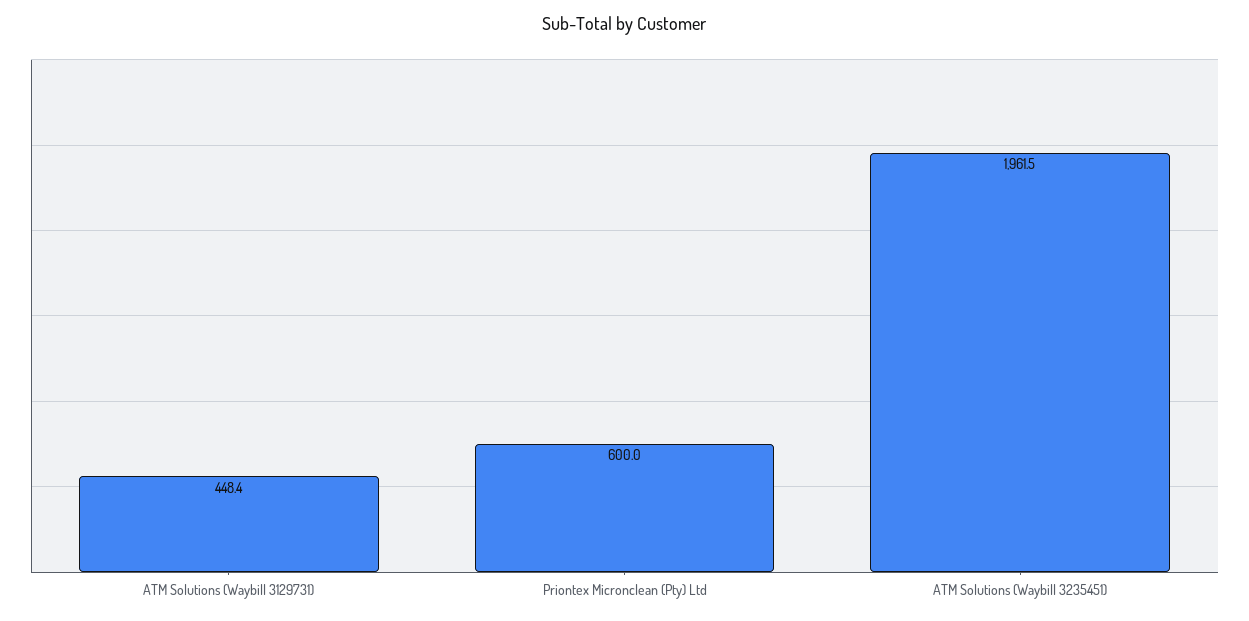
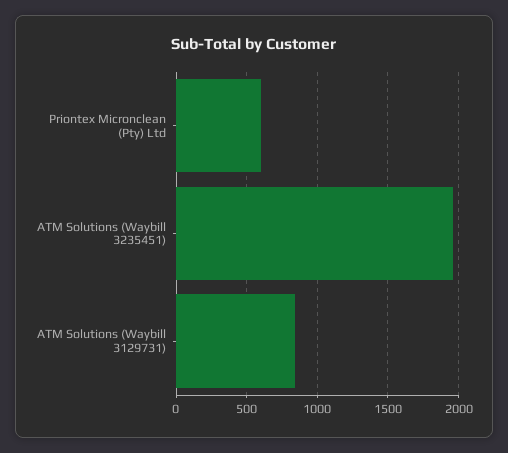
  {
-   "ATM Solutions (Waybill 3129731)": 448.4,
+   "ATM Solutions (Waybill 3129731)": 850,
    "Priontex Micronclean (Pty) Ltd": 600,
    "ATM Solutions (Waybill 3235451)": 1961.5
  }

